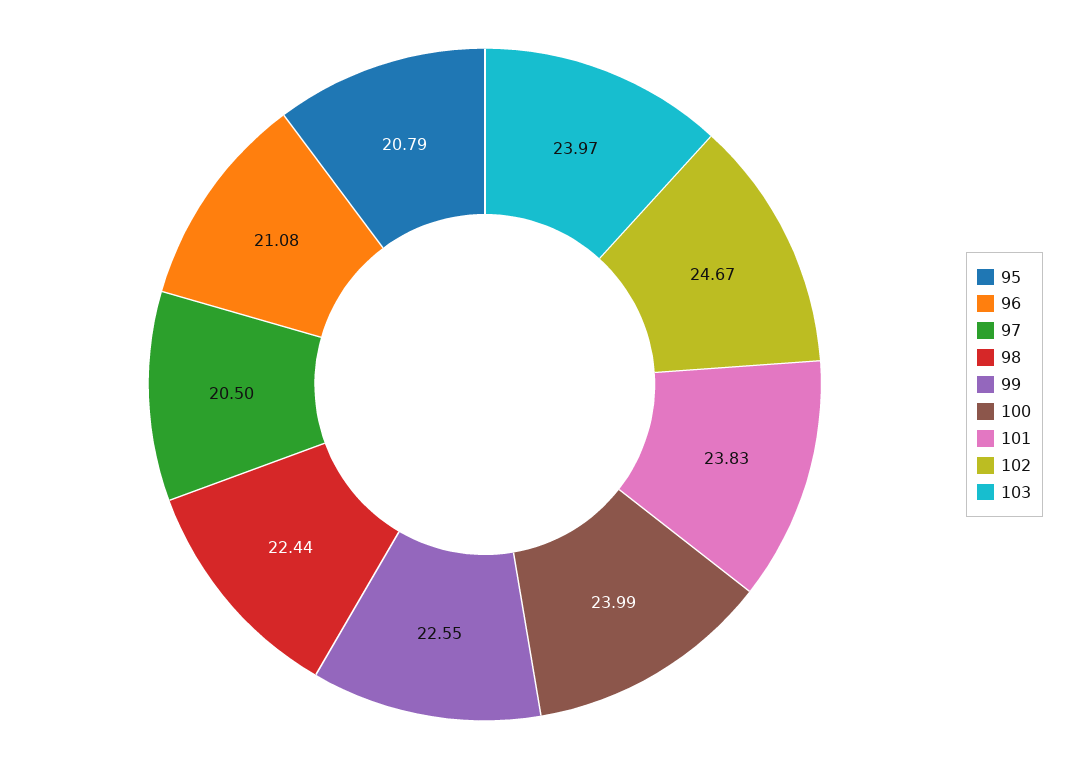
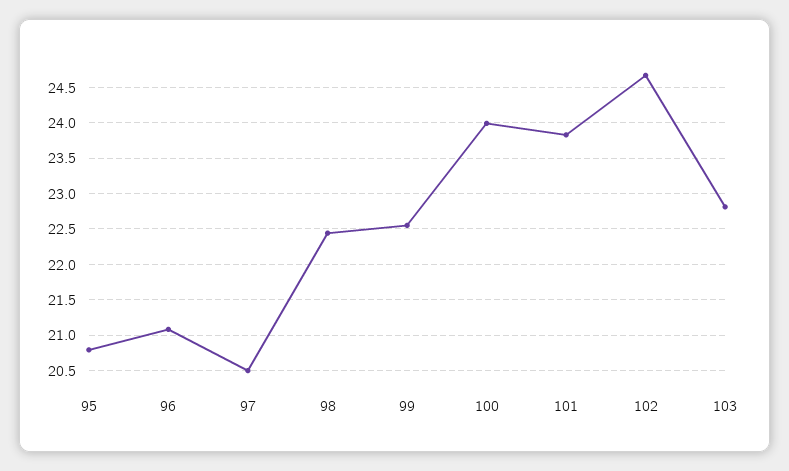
  {
    "95": 20.79,
    "96": 21.08,
    "97": 20.5,
    "98": 22.44,
    "99": 22.55,
    "100": 23.99,
    "101": 23.83,
    "102": 24.67,
-   "103": 23.97
+   "103": 22.8
  }

